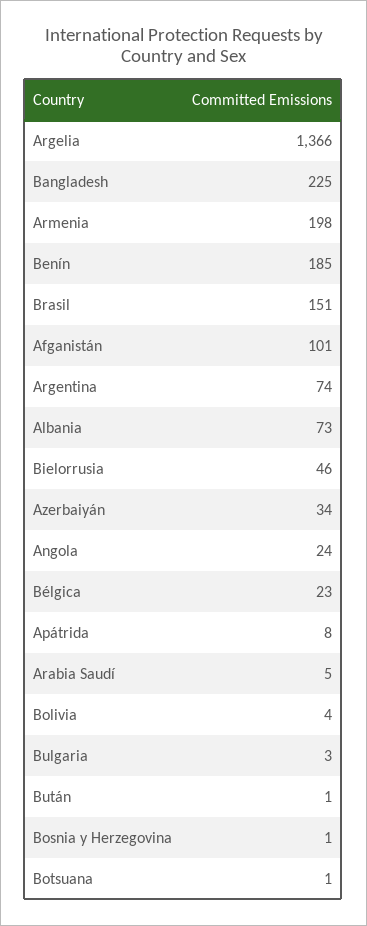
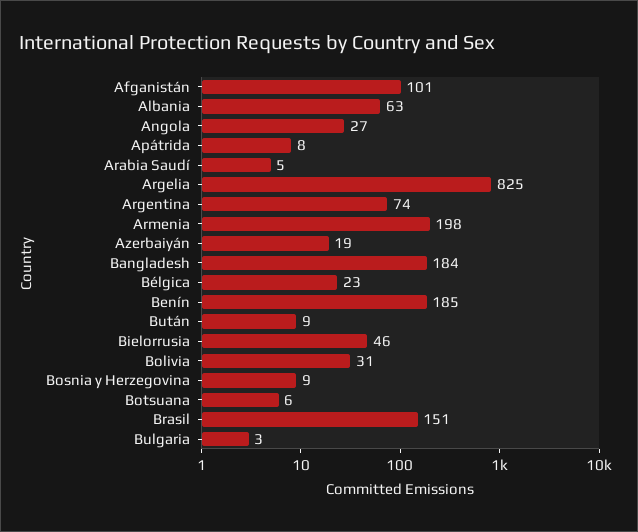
  {
-   "Argelia": 1366,
+   "Argelia": 825,
-   "Bangladesh": 225,
+   "Bangladesh": 184,
    "Armenia": 198,
    "Benín": 185,
    "Brasil": 151,
    "Afganistán": 101,
    "Argentina": 74,
-   "Albania": 73,
+   "Albania": 63,
    "Bielorrusia": 46,
-   "Azerbaiyán": 34,
+   "Azerbaiyán": 19,
-   "Angola": 24,
+   "Angola": 27,
    "Bélgica": 23,
    "Apátrida": 8,
    "Arabia Saudí": 5,
-   "Bolivia": 4,
+   "Bolivia": 31,
    "Bulgaria": 3,
-   "Bután": 1,
+   "Bután": 9,
-   "Bosnia y Herzegovina": 1,
+   "Bosnia y Herzegovina": 9,
-   "Botsuana": 1
+   "Botsuana": 6
  }

